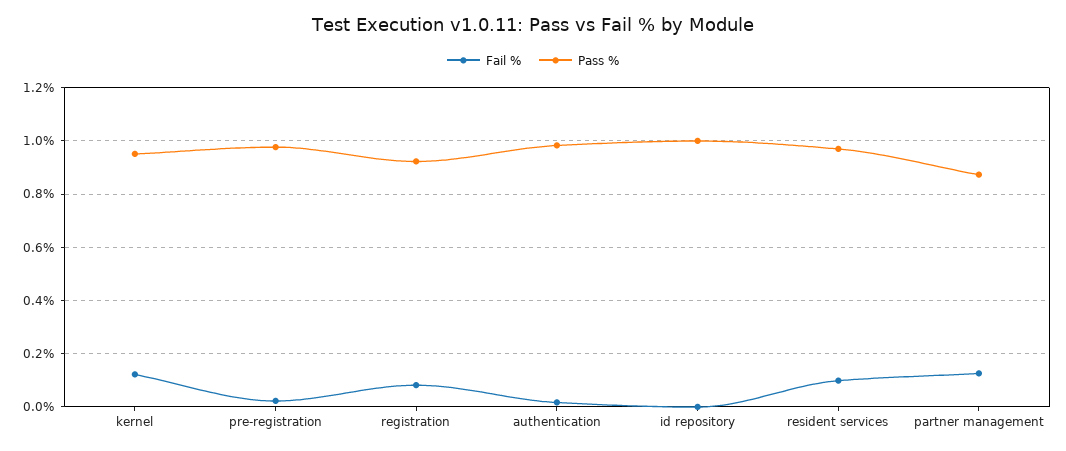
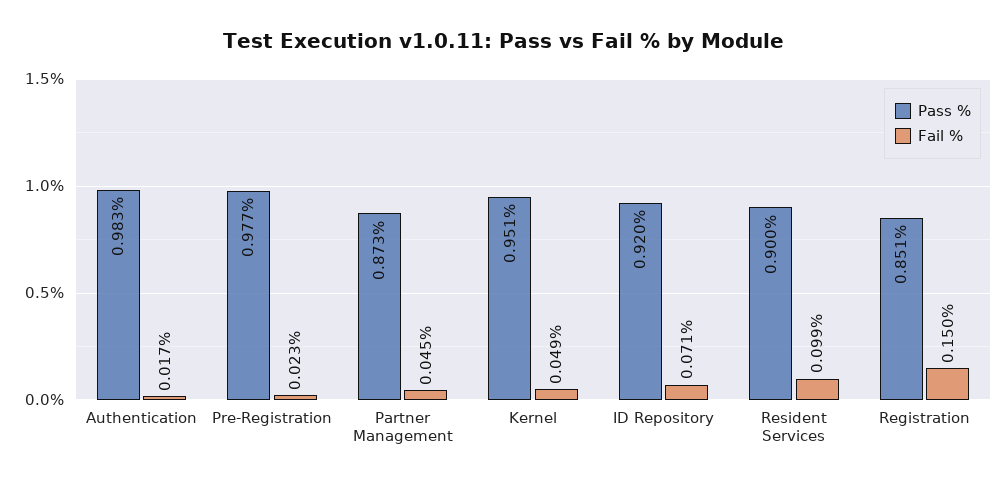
  {
    "Fail %": {
-     "kernel": 0.125,
+     "kernel": 0.049,
      "pre-registration": 0.023,
-     "registration": 0.075,
+     "registration": 0.15,
      "authentication": 0.017,
-     "id repository": 0,
+     "id repository": 0.071,
      "resident services": 0.099,
-     "partner management": 0.125
+     "partner management": 0.045
    },
    "Pass %": {
      "kernel": 0.951,
      "pre-registration": 0.977,
-     "registration": 0.925,
+     "registration": 0.851,
      "authentication": 0.983,
-     "id repository": 1,
+     "id repository": 0.92,
-     "resident services": 0.975,
+     "resident services": 0.9,
      "partner management": 0.873
    }
  }

